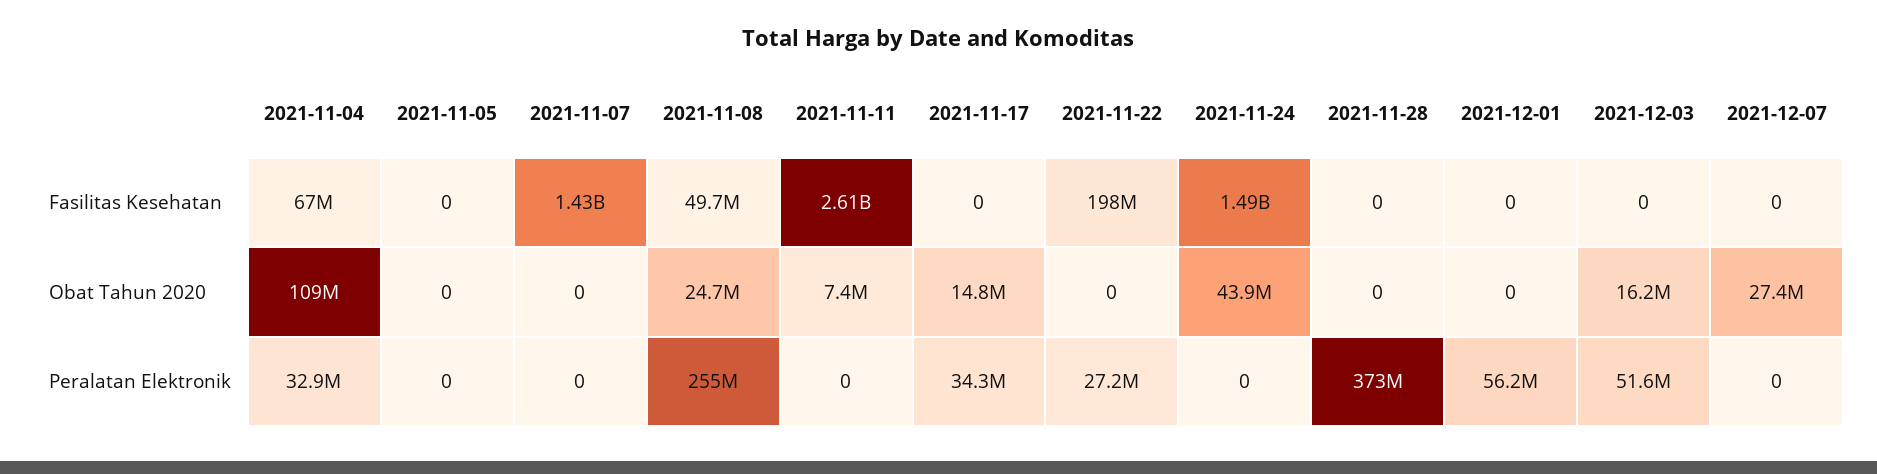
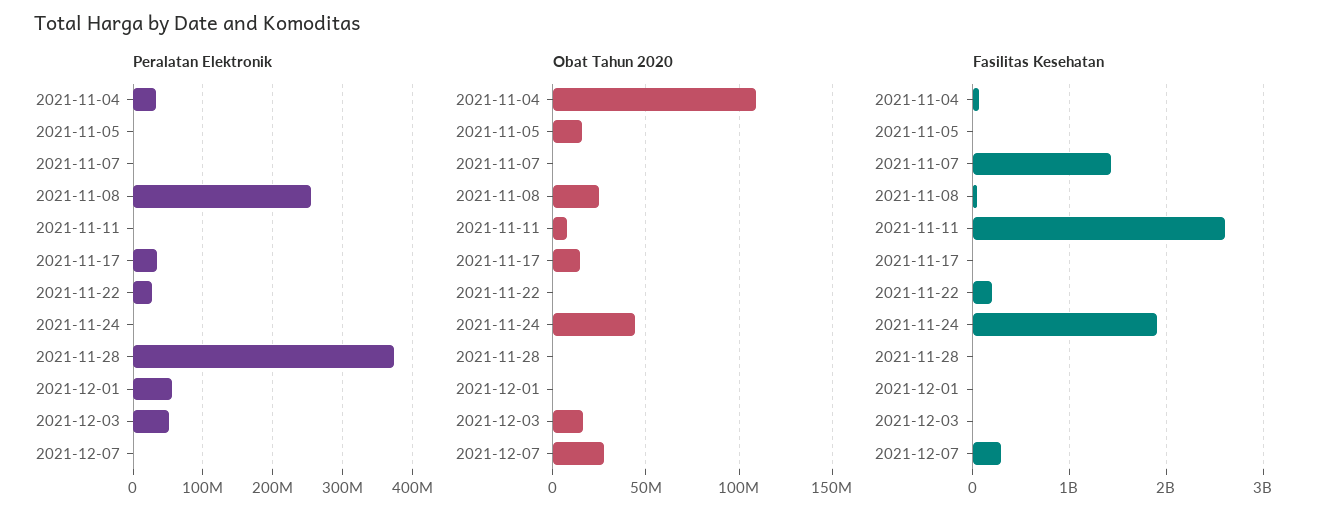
  {
    "Fasilitas Kesehatan": {
      "2021-11-04": 67000000,
      "2021-11-05": 0,
      "2021-11-07": 1430000000,
      "2021-11-08": 49700000,
      "2021-11-11": 2610000000,
      "2021-11-17": 0,
      "2021-11-22": 198000000,
-     "2021-11-24": 1490000000,
+     "2021-11-24": 1900000000,
      "2021-11-28": 0,
      "2021-12-01": 0,
      "2021-12-03": 0,
-     "2021-12-07": 0
+     "2021-12-07": 300000000
    },
    "Obat Tahun 2020": {
      "2021-11-04": 109000000,
-     "2021-11-05": 0,
+     "2021-11-05": 15000000,
      "2021-11-07": 0,
      "2021-11-08": 24700000,
      "2021-11-11": 7400000,
      "2021-11-17": 14800000,
      "2021-11-22": 0,
      "2021-11-24": 43900000,
      "2021-11-28": 0,
      "2021-12-01": 0,
      "2021-12-03": 16200000,
      "2021-12-07": 27400000
    },
    "Peralatan Elektronik": {
      "2021-11-04": 32900000,
      "2021-11-05": 0,
      "2021-11-07": 0,
      "2021-11-08": 255000000,
      "2021-11-11": 0,
      "2021-11-17": 34300000,
      "2021-11-22": 27200000,
      "2021-11-24": 0,
      "2021-11-28": 373000000,
      "2021-12-01": 56200000,
      "2021-12-03": 51600000,
      "2021-12-07": 0
    }
  }

